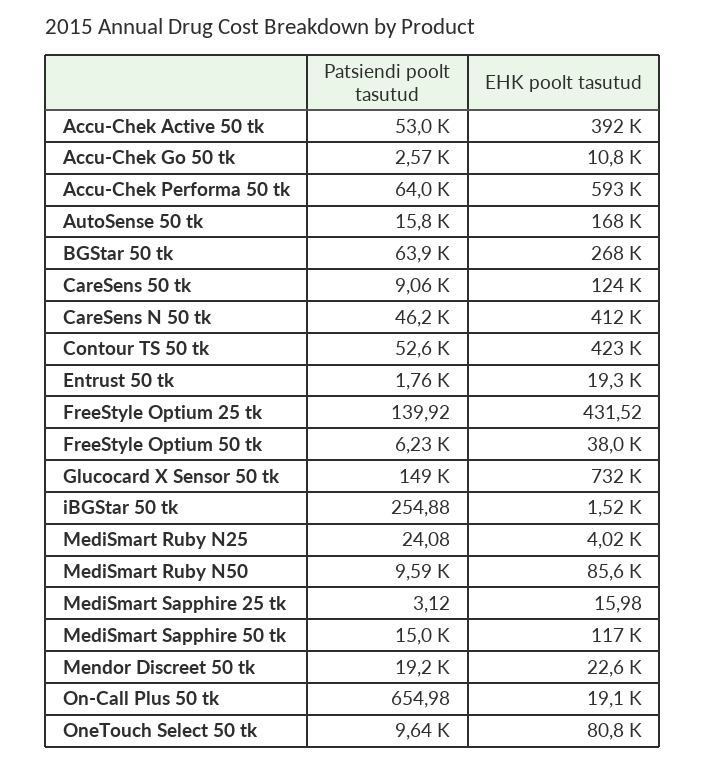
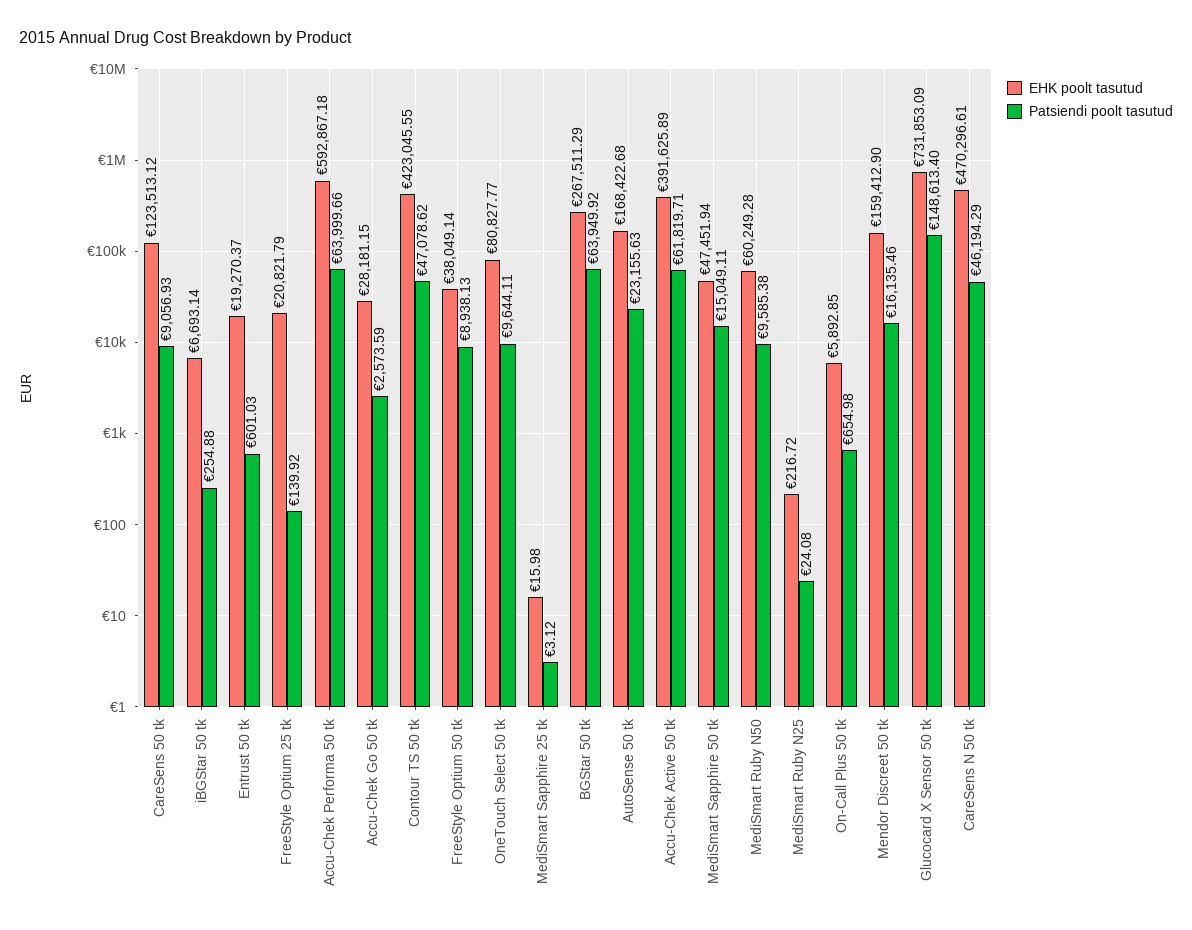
  {
    "Patsiendi poolt tasutud": {
-     "Accu-Chek Active 50 tk": 53000,
+     "Accu-Chek Active 50 tk": 61819.71,
      "Accu-Chek Go 50 tk": 2573.59,
      "Accu-Chek Performa 50 tk": 63999.66,
-     "AutoSense 50 tk": 15800,
+     "AutoSense 50 tk": 23155.63,
      "BGStar 50 tk": 63949.92,
      "CareSens 50 tk": 9056.93,
      "CareSens N 50 tk": 46194.29,
-     "Contour TS 50 tk": 52600,
+     "Contour TS 50 tk": 47078.62,
-     "Entrust 50 tk": 1760,
+     "Entrust 50 tk": 601.03,
      "FreeStyle Optium 25 tk": 139.92,
-     "FreeStyle Optium 50 tk": 6230,
+     "FreeStyle Optium 50 tk": 8938.13,
      "Glucocard X Sensor 50 tk": 148613.4,
      "iBGStar 50 tk": 254.88,
      "MediSmart Ruby N25": 24.08,
      "MediSmart Ruby N50": 9585.38,
      "MediSmart Sapphire 25 tk": 3.12,
      "MediSmart Sapphire 50 tk": 15049.11,
-     "Mendor Discreet 50 tk": 19200,
+     "Mendor Discreet 50 tk": 16135.46,
      "On-Call Plus 50 tk": 654.98,
      "OneTouch Select 50 tk": 9644.11
    },
    "EHK poolt tasutud": {
      "Accu-Chek Active 50 tk": 391625.89,
-     "Accu-Chek Go 50 tk": 10800,
+     "Accu-Chek Go 50 tk": 28181.15,
      "Accu-Chek Performa 50 tk": 592867.18,
      "AutoSense 50 tk": 168422.68,
      "BGStar 50 tk": 267511.29,
      "CareSens 50 tk": 123513.12,
-     "CareSens N 50 tk": 412000,
+     "CareSens N 50 tk": 470296.61,
      "Contour TS 50 tk": 423045.55,
      "Entrust 50 tk": 19270.37,
-     "FreeStyle Optium 25 tk": 431.52,
+     "FreeStyle Optium 25 tk": 20821.79,
      "FreeStyle Optium 50 tk": 38049.14,
      "Glucocard X Sensor 50 tk": 731853.09,
-     "iBGStar 50 tk": 1520,
+     "iBGStar 50 tk": 6693.14,
-     "MediSmart Ruby N25": 4020,
+     "MediSmart Ruby N25": 216.72,
-     "MediSmart Ruby N50": 85600,
+     "MediSmart Ruby N50": 60249.28,
      "MediSmart Sapphire 25 tk": 15.98,
-     "MediSmart Sapphire 50 tk": 117000,
+     "MediSmart Sapphire 50 tk": 47451.94,
-     "Mendor Discreet 50 tk": 22600,
+     "Mendor Discreet 50 tk": 159412.9,
-     "On-Call Plus 50 tk": 19100,
+     "On-Call Plus 50 tk": 5892.85,
      "OneTouch Select 50 tk": 80827.77
    }
  }

